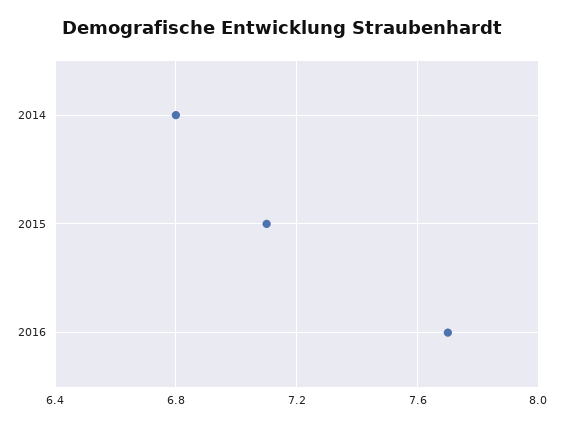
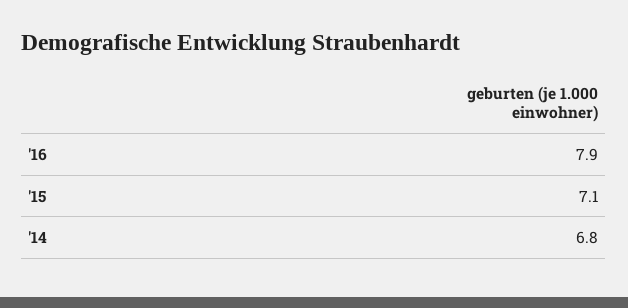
  {
    "2014": 6.8,
    "2015": 7.1,
-   "2016": 7.7
+   "2016": 7.9
  }

